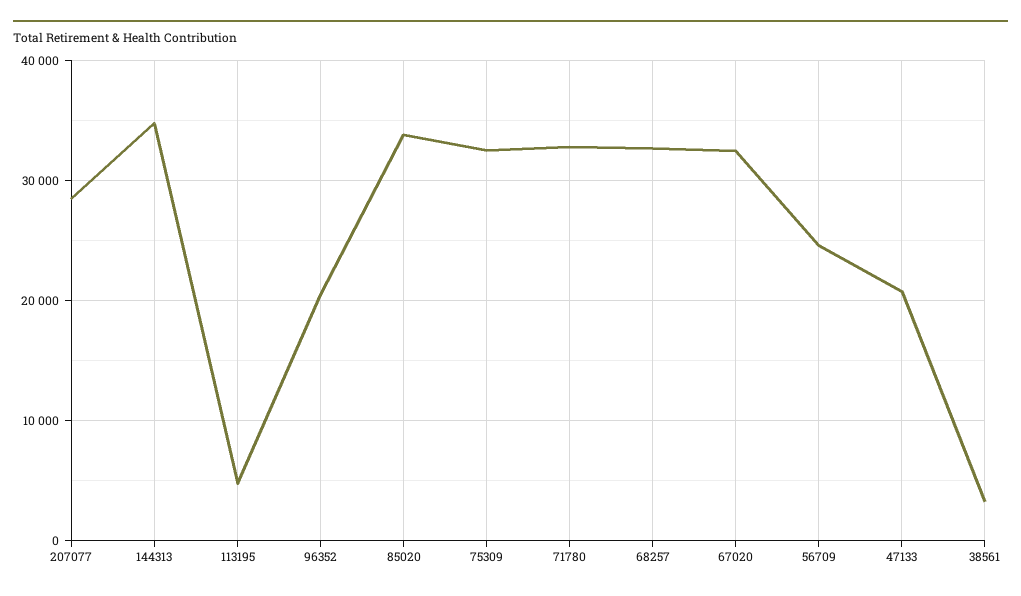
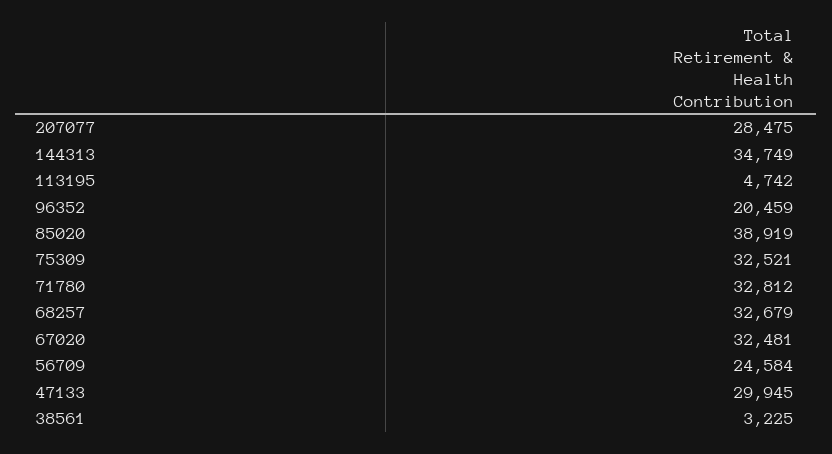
  {
    "207077": 28475,
    "144313": 34749,
    "113195": 4742,
    "96352": 20459,
-   "85020": 34000,
+   "85020": 38919,
    "75309": 32521,
    "71780": 32812,
    "68257": 32679,
    "67020": 32481,
    "56709": 24584,
-   "47133": 21000,
+   "47133": 29945,
    "38561": 3225
  }

